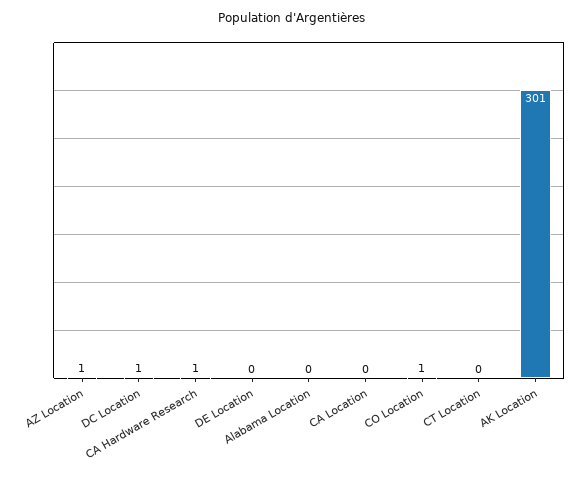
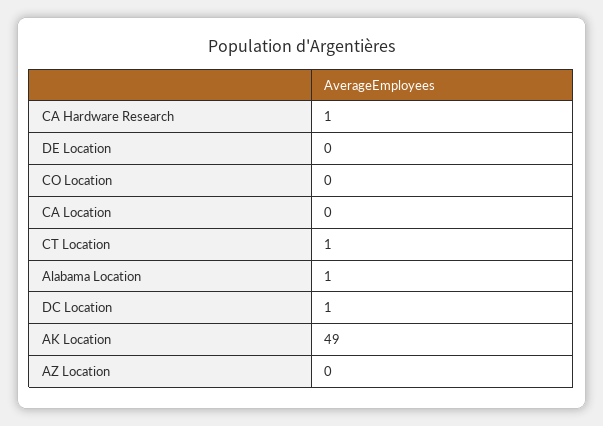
  {
-   "AZ Location": 1,
+   "AZ Location": 0,
    "DC Location": 1,
    "CA Hardware Research": 1,
    "DE Location": 0,
-   "Alabama Location": 0,
+   "Alabama Location": 1,
    "CA Location": 0,
-   "CO Location": 1,
+   "CO Location": 0,
-   "CT Location": 0,
+   "CT Location": 1,
-   "AK Location": 301
+   "AK Location": 49
  }

